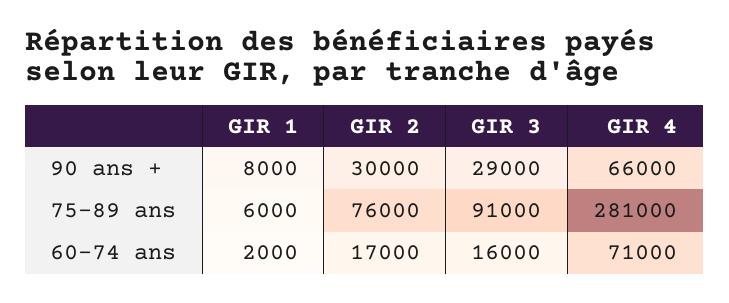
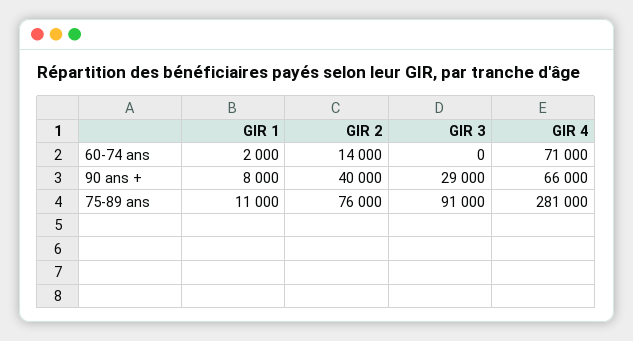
  {
    "GIR 1": {
      "90 ans +": 8000,
-     "75-89 ans": 6000,
+     "75-89 ans": 11000,
      "60-74 ans": 2000
    },
    "GIR 2": {
-     "90 ans +": 30000,
+     "90 ans +": 40000,
      "75-89 ans": 76000,
-     "60-74 ans": 17000
+     "60-74 ans": 14000
    },
    "GIR 3": {
      "90 ans +": 29000,
      "75-89 ans": 91000,
-     "60-74 ans": 16000
+     "60-74 ans": 0
    },
    "GIR 4": {
      "90 ans +": 66000,
      "75-89 ans": 281000,
      "60-74 ans": 71000
    }
  }

